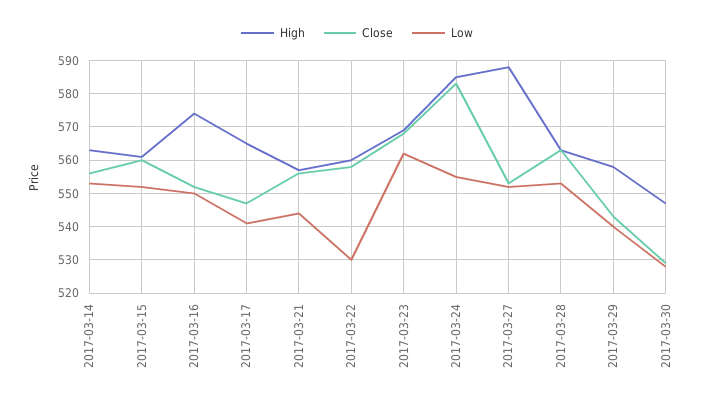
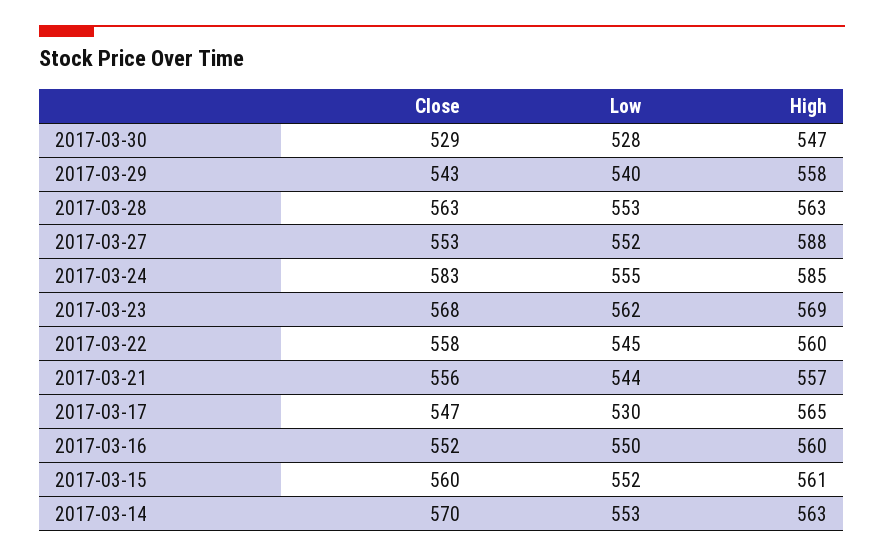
  {
    "High": {
      "2017-03-14": 563,
      "2017-03-15": 561,
-     "2017-03-16": 575,
+     "2017-03-16": 560,
      "2017-03-17": 565,
      "2017-03-21": 557,
      "2017-03-22": 560,
      "2017-03-23": 569,
      "2017-03-24": 585,
      "2017-03-27": 588,
      "2017-03-28": 563,
      "2017-03-29": 558,
      "2017-03-30": 547
    },
    "Close": {
-     "2017-03-14": 555,
+     "2017-03-14": 570,
      "2017-03-15": 560,
      "2017-03-16": 552,
      "2017-03-17": 547,
      "2017-03-21": 556,
      "2017-03-22": 558,
      "2017-03-23": 568,
      "2017-03-24": 583,
      "2017-03-27": 553,
      "2017-03-28": 563,
      "2017-03-29": 543,
      "2017-03-30": 529
    },
    "Low": {
      "2017-03-14": 553,
      "2017-03-15": 552,
      "2017-03-16": 550,
-     "2017-03-17": 540,
+     "2017-03-17": 530,
      "2017-03-21": 544,
-     "2017-03-22": 530,
+     "2017-03-22": 545,
      "2017-03-23": 562,
      "2017-03-24": 555,
      "2017-03-27": 552,
      "2017-03-28": 553,
      "2017-03-29": 540,
      "2017-03-30": 528
    }
  }

